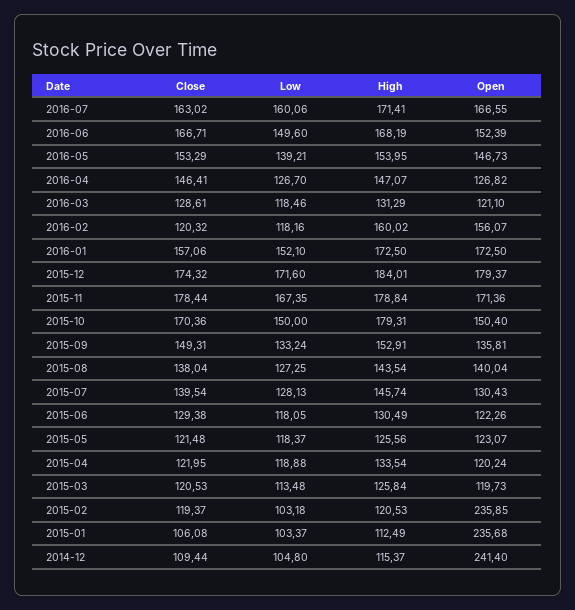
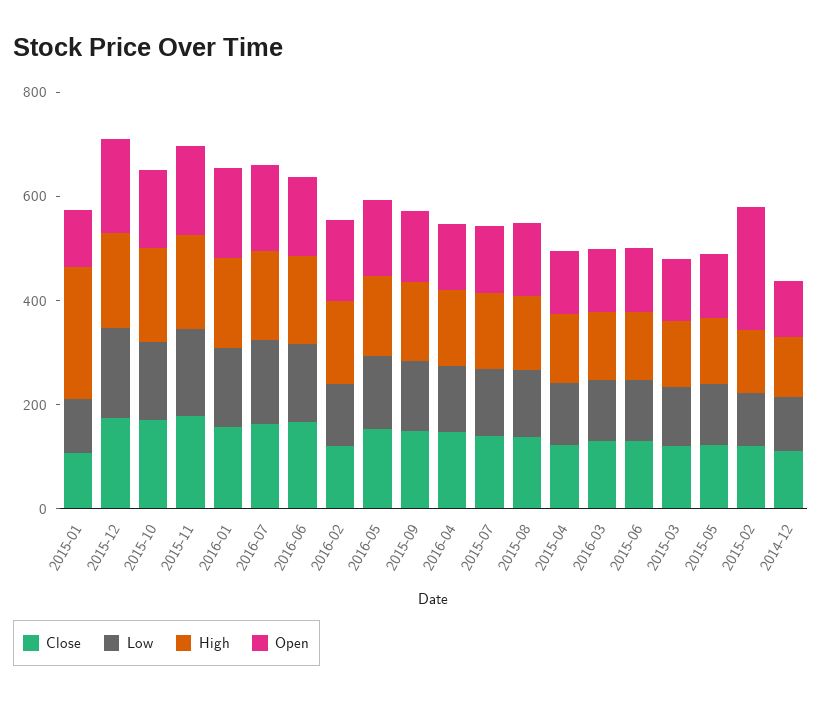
  {
    "Close": {
      "2016-07": 163.02,
      "2016-06": 166.71,
      "2016-05": 153.29,
      "2016-04": 146.41,
      "2016-03": 128.61,
      "2016-02": 120.32,
      "2016-01": 157.06,
      "2015-12": 174.32,
      "2015-11": 178.44,
      "2015-10": 170.36,
      "2015-09": 149.31,
      "2015-08": 138.04,
      "2015-07": 139.54,
      "2015-06": 129.38,
      "2015-05": 121.48,
      "2015-04": 121.95,
      "2015-03": 120.53,
      "2015-02": 119.37,
      "2015-01": 106.08,
      "2014-12": 109.44
    },
    "Low": {
      "2016-07": 160.06,
      "2016-06": 149.6,
      "2016-05": 139.21,
      "2016-04": 126.7,
      "2016-03": 118.46,
      "2016-02": 118.16,
      "2016-01": 152.1,
      "2015-12": 171.6,
      "2015-11": 167.35,
      "2015-10": 150,
      "2015-09": 133.24,
      "2015-08": 127.25,
      "2015-07": 128.13,
      "2015-06": 118.05,
      "2015-05": 118.37,
      "2015-04": 118.88,
      "2015-03": 113.48,
      "2015-02": 103.18,
      "2015-01": 103.37,
      "2014-12": 104.8
    },
    "High": {
      "2016-07": 171.41,
      "2016-06": 168.19,
      "2016-05": 153.95,
      "2016-04": 147.07,
      "2016-03": 131.29,
      "2016-02": 160.02,
      "2016-01": 172.5,
      "2015-12": 184.01,
      "2015-11": 178.84,
      "2015-10": 179.31,
      "2015-09": 152.91,
      "2015-08": 143.54,
      "2015-07": 145.74,
      "2015-06": 130.49,
      "2015-05": 125.56,
      "2015-04": 133.54,
      "2015-03": 125.84,
      "2015-02": 120.53,
-     "2015-01": 112.49,
+     "2015-01": 250,
      "2014-12": 115.37
    },
    "Open": {
      "2016-07": 166.55,
      "2016-06": 152.39,
      "2016-05": 146.73,
      "2016-04": 126.82,
      "2016-03": 121.1,
      "2016-02": 156.07,
      "2016-01": 172.5,
      "2015-12": 179.37,
      "2015-11": 171.36,
      "2015-10": 150.4,
      "2015-09": 135.81,
      "2015-08": 140.04,
      "2015-07": 130.43,
      "2015-06": 122.26,
      "2015-05": 123.07,
      "2015-04": 120.24,
      "2015-03": 119.73,
      "2015-02": 235.85,
-     "2015-01": 235.68,
+     "2015-01": 100,
-     "2014-12": 241.4
+     "2014-12": 100
    }
  }

